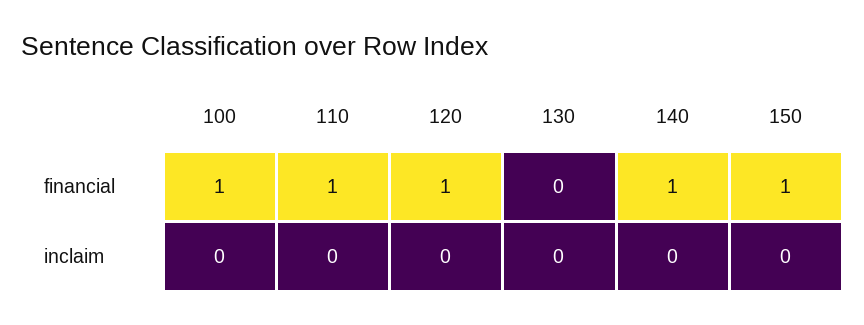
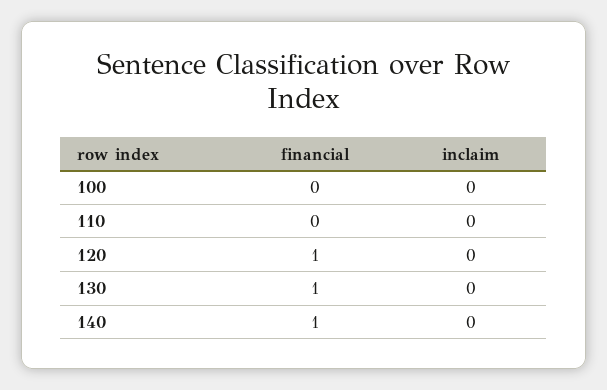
  {
    "100": {
-     "financial": 1,
+     "financial": 0,
      "inclaim": 0
    },
    "110": {
-     "financial": 1,
+     "financial": 0,
      "inclaim": 0
    },
    "120": {
      "financial": 1,
      "inclaim": 0
    },
    "130": {
-     "financial": 0,
+     "financial": 1,
      "inclaim": 0
    },
    "140": {
      "financial": 1,
      "inclaim": 0
-   },
+   }
-   "150": {
-     "financial": 1,
-     "inclaim": 0
-   }
  }

